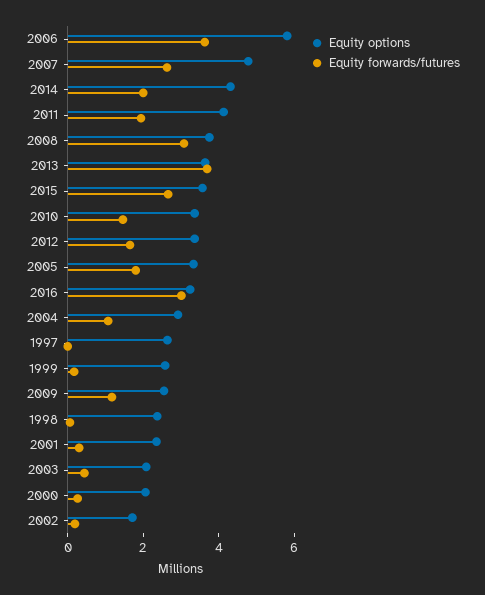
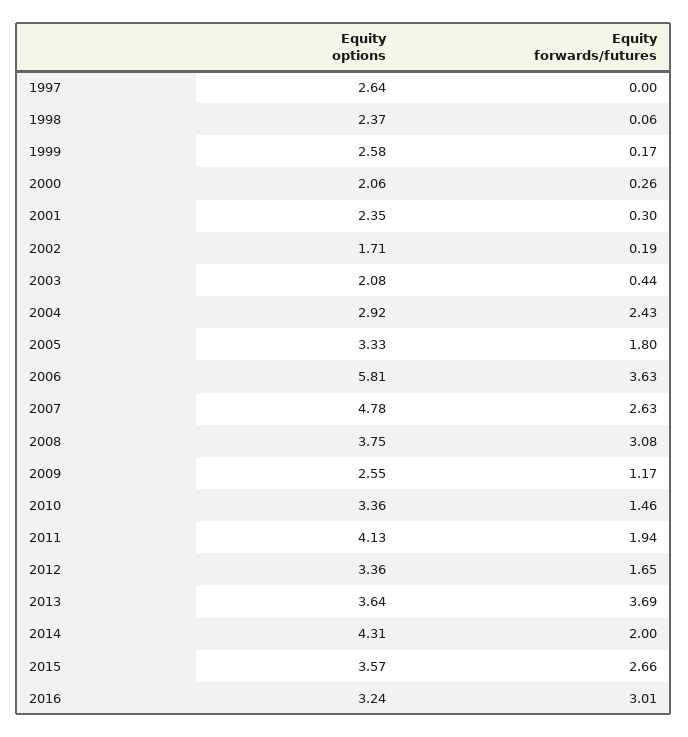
  {
    "Equity options": {
      "2006": 5.81,
      "2007": 4.78,
      "2014": 4.31,
      "2011": 4.13,
      "2008": 3.75,
      "2013": 3.64,
      "2015": 3.57,
      "2010": 3.36,
      "2012": 3.36,
      "2005": 3.33,
      "2016": 3.24,
      "2004": 2.92,
      "1997": 2.64,
      "1999": 2.58,
      "2009": 2.55,
      "1998": 2.37,
      "2001": 2.35,
      "2003": 2.08,
      "2000": 2.06,
      "2002": 1.71
    },
    "Equity forwards/futures": {
      "2006": 3.63,
      "2007": 2.63,
      "2014": 2,
      "2011": 1.94,
      "2008": 3.08,
      "2013": 3.69,
      "2015": 2.66,
      "2010": 1.46,
      "2012": 1.65,
      "2005": 1.8,
      "2016": 3.01,
-     "2004": 1,
+     "2004": 2.43,
      "1997": 0,
      "1999": 0.17,
      "2009": 1.17,
      "1998": 0.06,
      "2001": 0.3,
      "2003": 0.44,
      "2000": 0.26,
      "2002": 0.19
    }
  }

